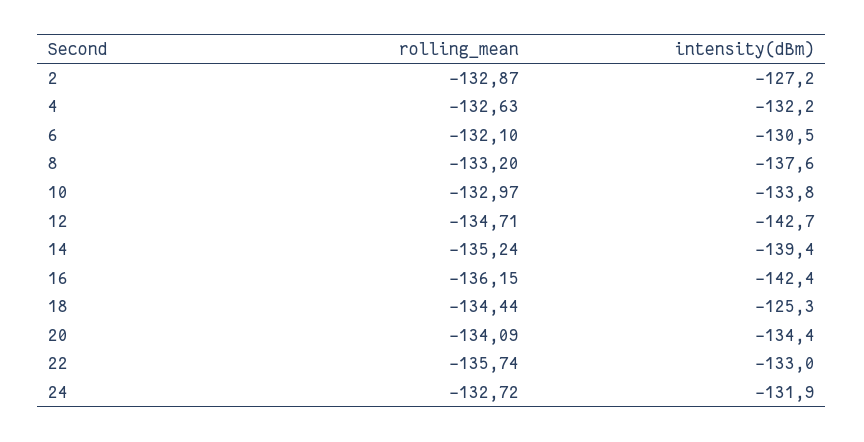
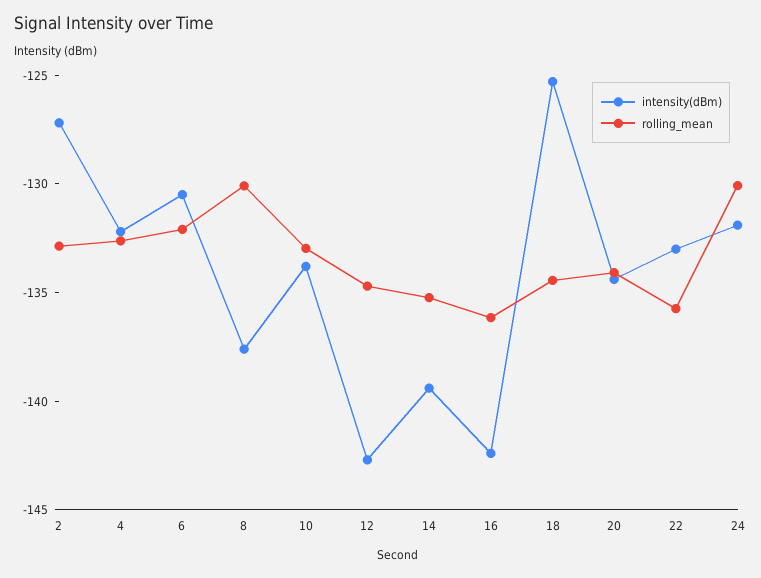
  {
    "rolling_mean": {
      "2": -132.87,
      "4": -132.63,
      "6": -132.1,
-     "8": -133.2,
+     "8": -130,
      "10": -132.97,
      "12": -134.71,
      "14": -135.24,
      "16": -136.15,
      "18": -134.44,
      "20": -134.09,
      "22": -135.74,
-     "24": -132.72
+     "24": -130
    },
    "intensity(dBm)": {
      "2": -127.2,
      "4": -132.2,
      "6": -130.5,
      "8": -137.6,
      "10": -133.8,
      "12": -142.7,
      "14": -139.4,
      "16": -142.4,
      "18": -125.3,
      "20": -134.4,
      "22": -133,
      "24": -131.9
    }
  }

